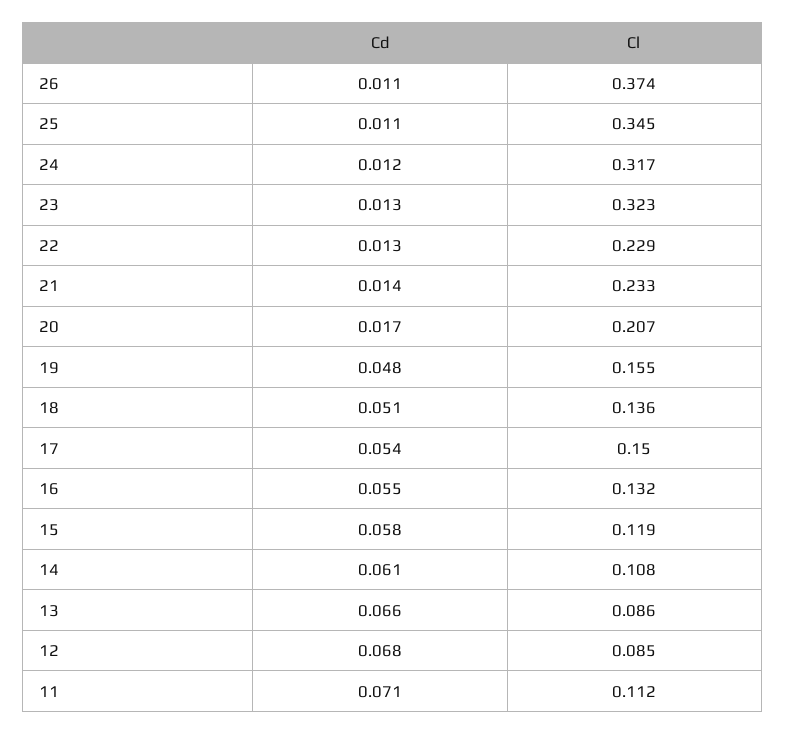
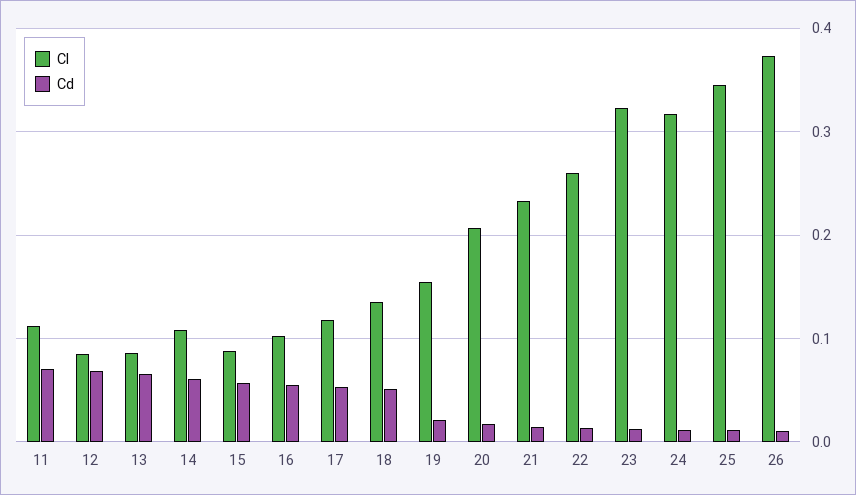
  {
    "Cd": {
      "26": 0.011,
      "25": 0.011,
      "24": 0.012,
      "23": 0.013,
      "22": 0.013,
      "21": 0.014,
      "20": 0.017,
-     "19": 0.048,
+     "19": 0.02,
      "18": 0.051,
      "17": 0.054,
      "16": 0.055,
      "15": 0.058,
      "14": 0.061,
      "13": 0.066,
      "12": 0.068,
      "11": 0.071
    },
    "Cl": {
      "26": 0.374,
      "25": 0.345,
      "24": 0.317,
      "23": 0.323,
-     "22": 0.229,
+     "22": 0.26,
      "21": 0.233,
      "20": 0.207,
      "19": 0.155,
      "18": 0.136,
-     "17": 0.15,
+     "17": 0.12,
-     "16": 0.132,
+     "16": 0.1,
-     "15": 0.119,
+     "15": 0.09,
      "14": 0.108,
      "13": 0.086,
      "12": 0.085,
      "11": 0.112
    }
  }

